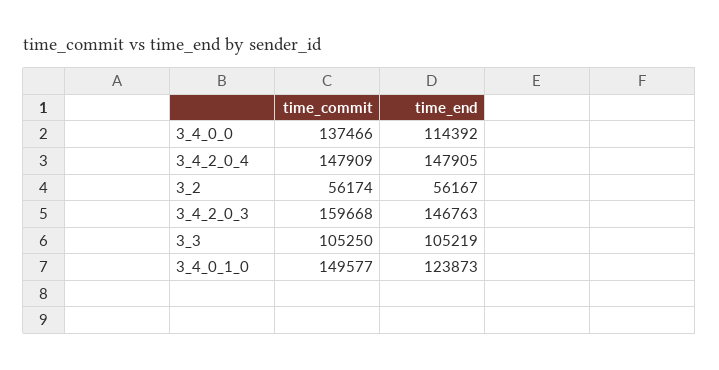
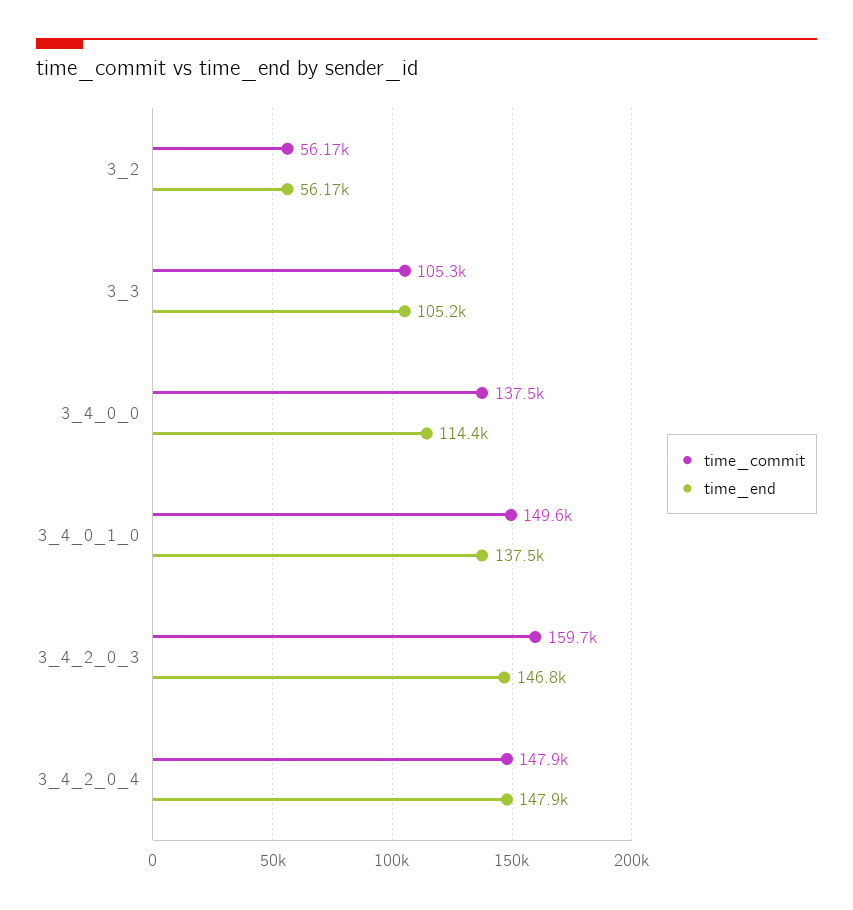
  {
    "time_commit": {
      "3_4_0_0": 137466,
      "3_4_2_0_4": 147909,
      "3_2": 56174,
      "3_4_2_0_3": 159668,
      "3_3": 105250,
      "3_4_0_1_0": 149577
    },
    "time_end": {
      "3_4_0_0": 114392,
      "3_4_2_0_4": 147905,
      "3_2": 56167,
      "3_4_2_0_3": 146763,
      "3_3": 105219,
-     "3_4_0_1_0": 123873
+     "3_4_0_1_0": 137500
    }
  }

